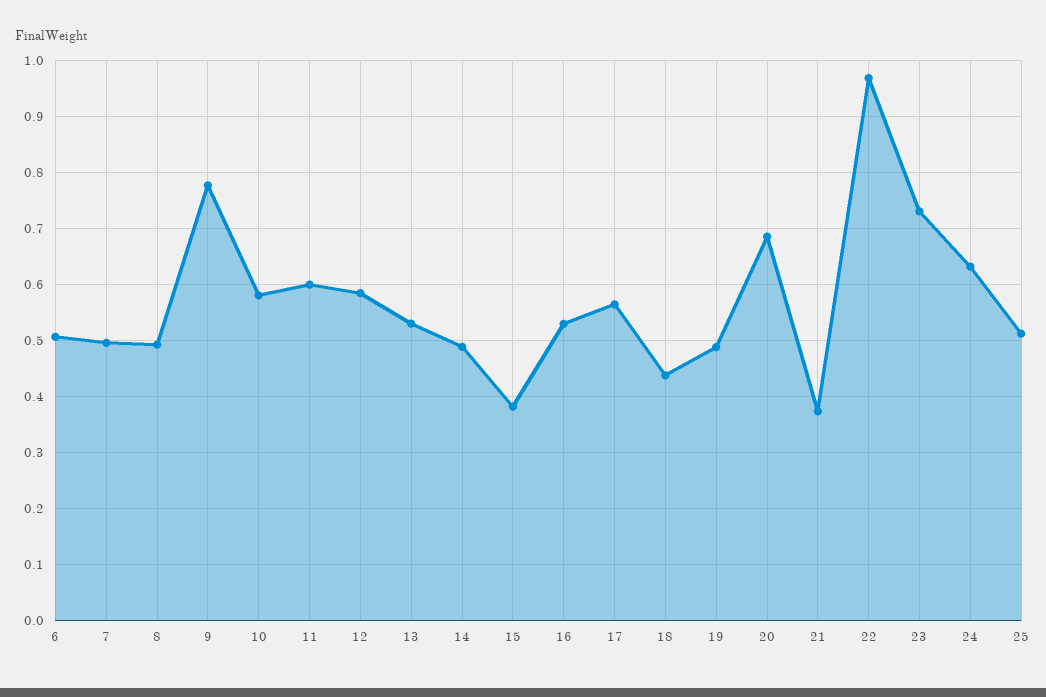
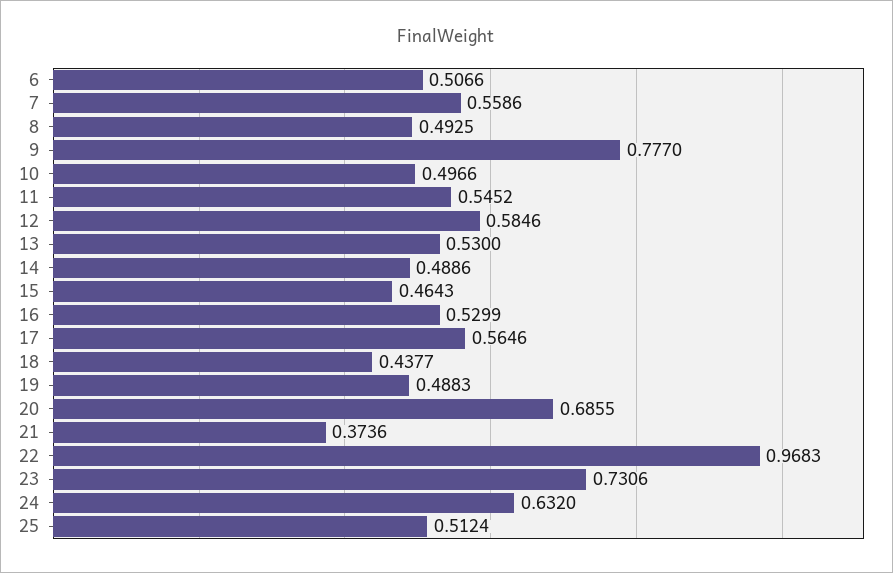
  {
    "6": 0.5066,
-   "7": 0.5,
+   "7": 0.5586,
    "8": 0.4925,
    "9": 0.777,
-   "10": 0.58,
+   "10": 0.4966,
-   "11": 0.6,
+   "11": 0.5452,
    "12": 0.5846,
    "13": 0.53,
    "14": 0.4886,
-   "15": 0.38,
+   "15": 0.4643,
    "16": 0.5299,
    "17": 0.5646,
    "18": 0.4377,
    "19": 0.4883,
    "20": 0.6855,
    "21": 0.3736,
    "22": 0.9683,
    "23": 0.7306,
    "24": 0.632,
    "25": 0.5124
  }

